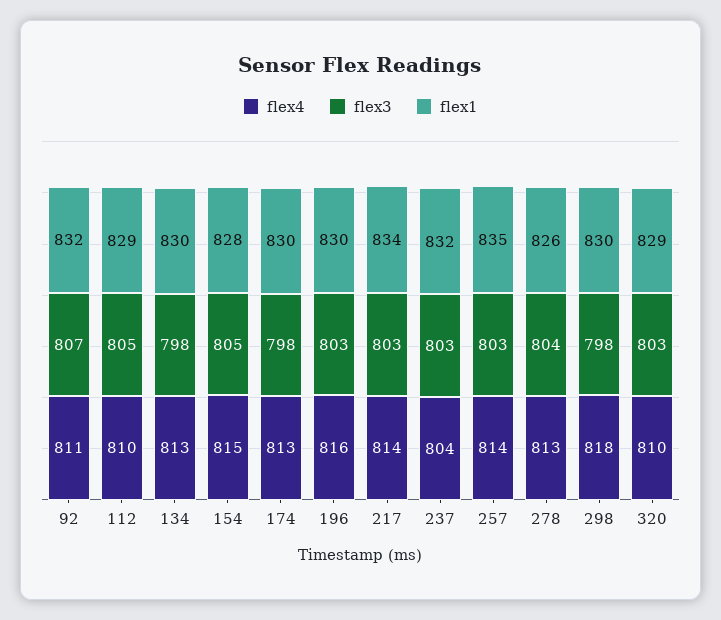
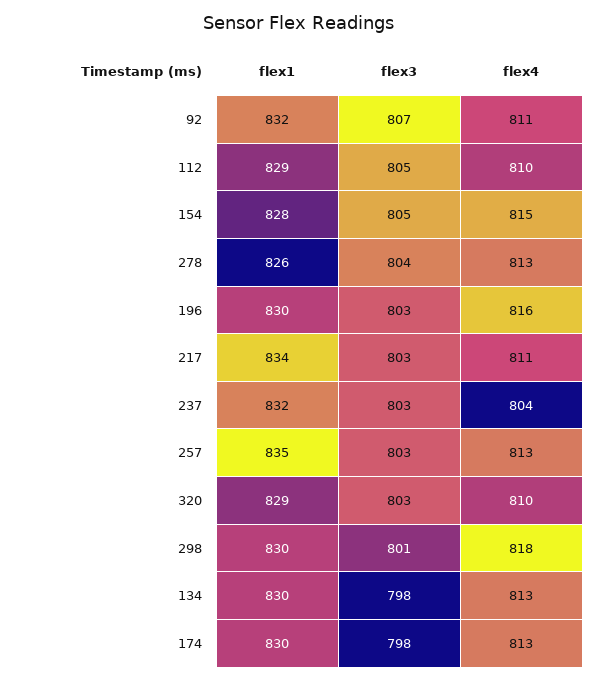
  {
    "flex4": {
      "92": 811,
      "112": 810,
      "134": 813,
      "154": 815,
      "174": 813,
      "196": 816,
-     "217": 814,
+     "217": 811,
      "237": 804,
-     "257": 814,
+     "257": 813,
      "278": 813,
      "298": 818,
      "320": 810
    },
    "flex3": {
      "92": 807,
      "112": 805,
      "134": 798,
      "154": 805,
      "174": 798,
      "196": 803,
      "217": 803,
      "237": 803,
      "257": 803,
      "278": 804,
-     "298": 798,
+     "298": 801,
      "320": 803
    },
    "flex1": {
      "92": 832,
      "112": 829,
      "134": 830,
      "154": 828,
      "174": 830,
      "196": 830,
      "217": 834,
      "237": 832,
      "257": 835,
      "278": 826,
      "298": 830,
      "320": 829
    }
  }

